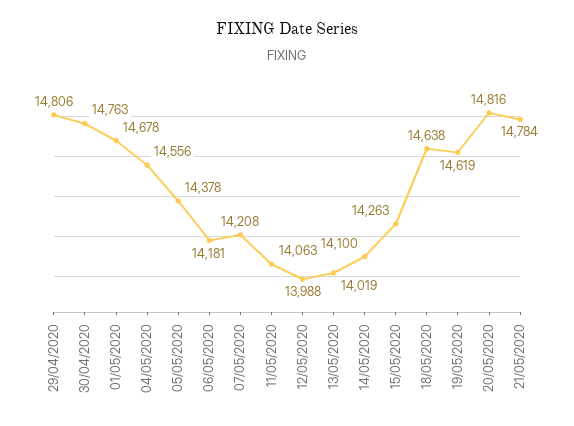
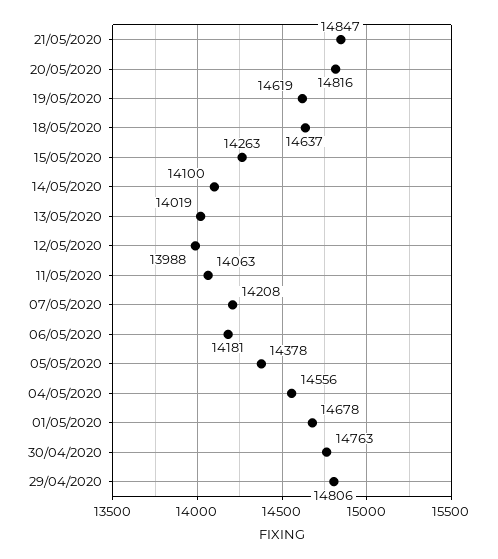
  {
    "29/04/2020": 14806,
    "30/04/2020": 14763,
    "01/05/2020": 14678,
    "04/05/2020": 14556,
    "05/05/2020": 14378,
    "06/05/2020": 14181,
    "07/05/2020": 14208,
    "11/05/2020": 14063,
    "12/05/2020": 13988,
    "13/05/2020": 14019,
    "14/05/2020": 14100,
    "15/05/2020": 14263,
-   "18/05/2020": 14638,
+   "18/05/2020": 14637,
    "19/05/2020": 14619,
    "20/05/2020": 14816,
-   "21/05/2020": 14784
+   "21/05/2020": 14847
  }

